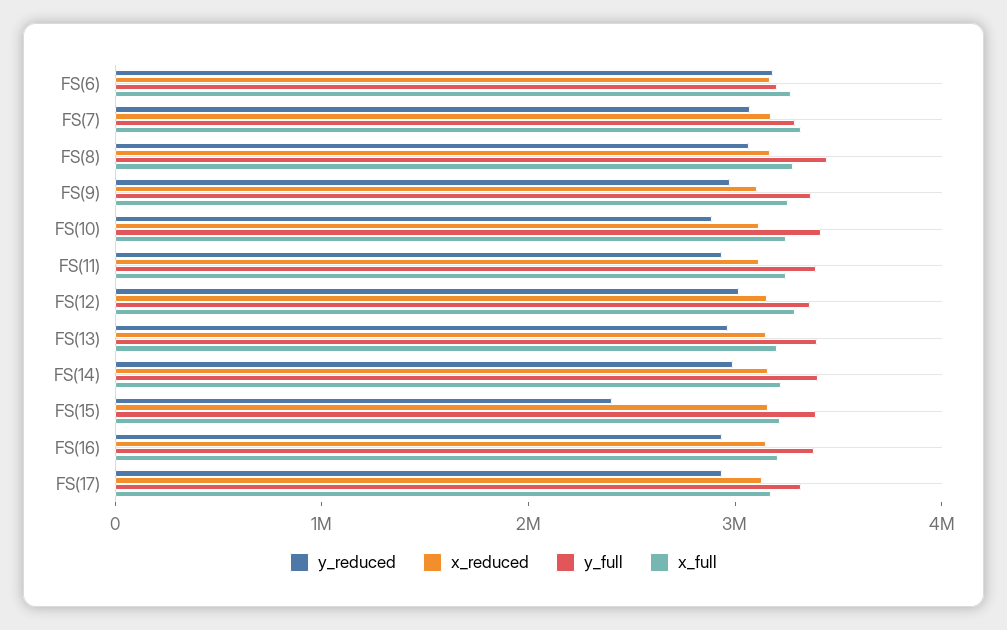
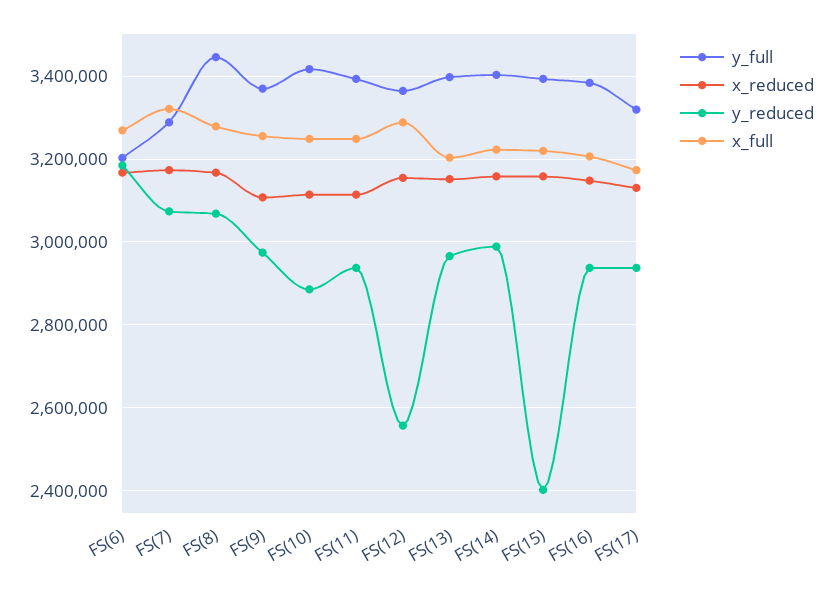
  {
    "y_reduced": {
      "FS(6)": 3180000,
      "FS(7)": 3080000,
      "FS(8)": 3060000,
      "FS(9)": 2980000,
      "FS(10)": 2880000,
      "FS(11)": 2940000,
-     "FS(12)": 3000000,
+     "FS(12)": 2560000,
      "FS(13)": 2960000,
      "FS(14)": 2980000,
      "FS(15)": 2400000,
      "FS(16)": 2940000,
      "FS(17)": 2940000
    },
    "x_reduced": {
      "FS(6)": 3160000,
      "FS(7)": 3180000,
      "FS(8)": 3160000,
      "FS(9)": 3100000,
      "FS(10)": 3120000,
      "FS(11)": 3120000,
      "FS(12)": 3160000,
      "FS(13)": 3160000,
      "FS(14)": 3160000,
      "FS(15)": 3160000,
      "FS(16)": 3140000,
      "FS(17)": 3140000
    },
    "y_full": {
      "FS(6)": 3200000,
      "FS(7)": 3280000,
      "FS(8)": 3440000,
      "FS(9)": 3360000,
      "FS(10)": 3420000,
      "FS(11)": 3400000,
      "FS(12)": 3360000,
      "FS(13)": 3400000,
      "FS(14)": 3400000,
      "FS(15)": 3400000,
      "FS(16)": 3380000,
      "FS(17)": 3320000
    },
    "x_full": {
      "FS(6)": 3260000,
      "FS(7)": 3320000,
      "FS(8)": 3280000,
      "FS(9)": 3260000,
      "FS(10)": 3240000,
      "FS(11)": 3240000,
      "FS(12)": 3280000,
      "FS(13)": 3200000,
      "FS(14)": 3220000,
      "FS(15)": 3220000,
      "FS(16)": 3200000,
      "FS(17)": 3180000
    }
  }

